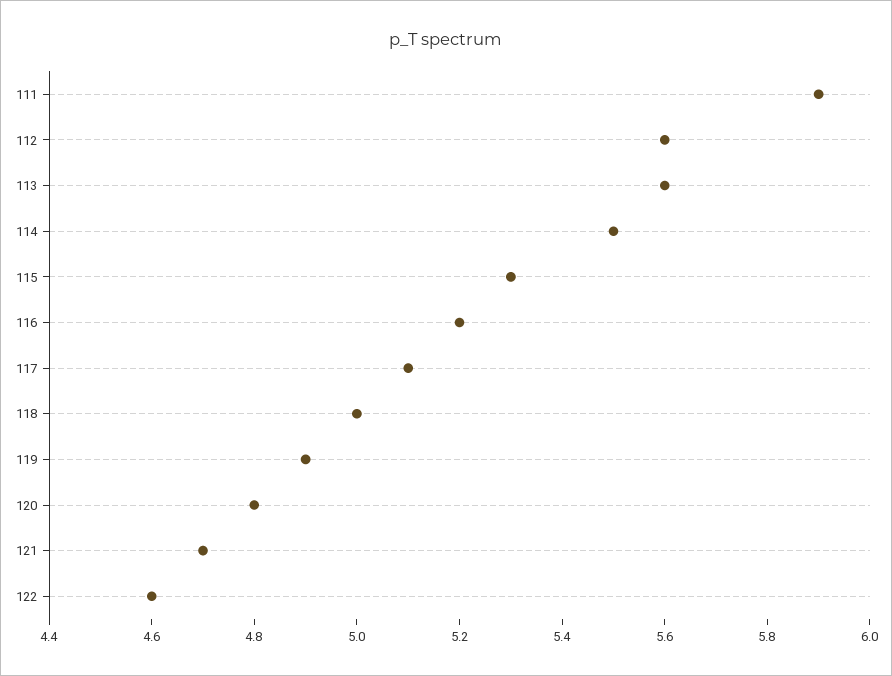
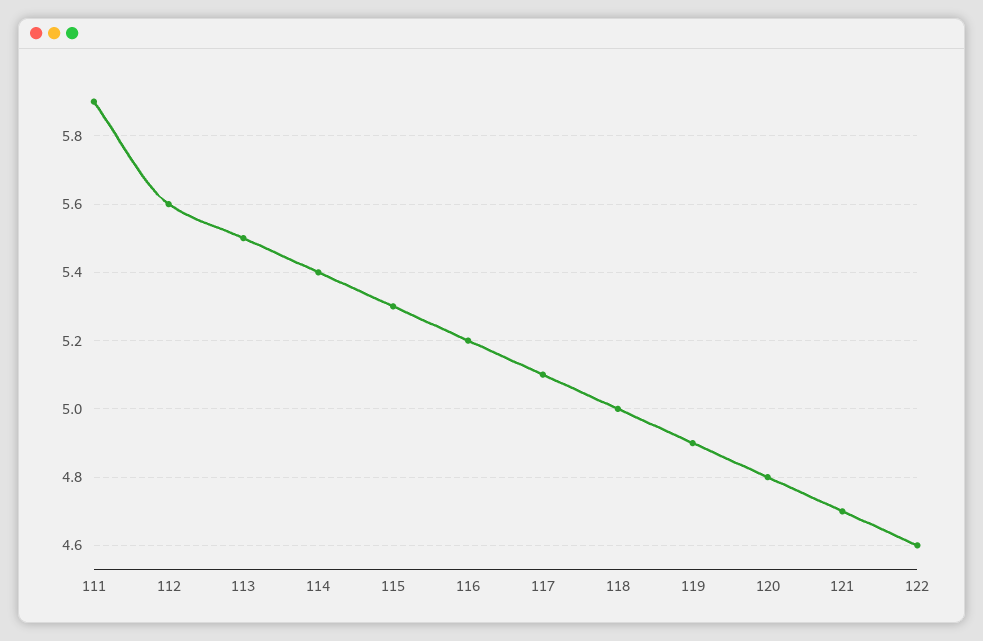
  {
    "111": 5.9,
    "112": 5.6,
-   "113": 5.6,
+   "113": 5.5,
-   "114": 5.5,
+   "114": 5.4,
    "115": 5.3,
    "116": 5.2,
    "117": 5.1,
    "118": 5,
    "119": 4.9,
    "120": 4.8,
    "121": 4.7,
    "122": 4.6
  }

